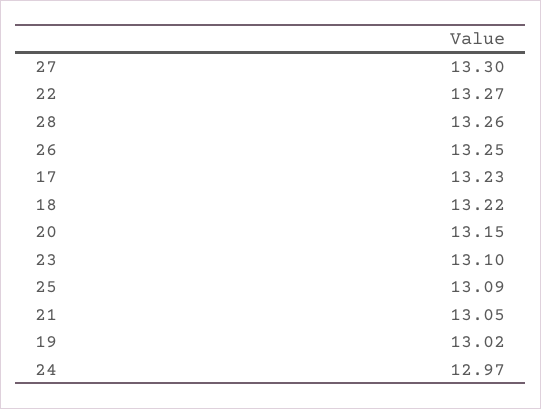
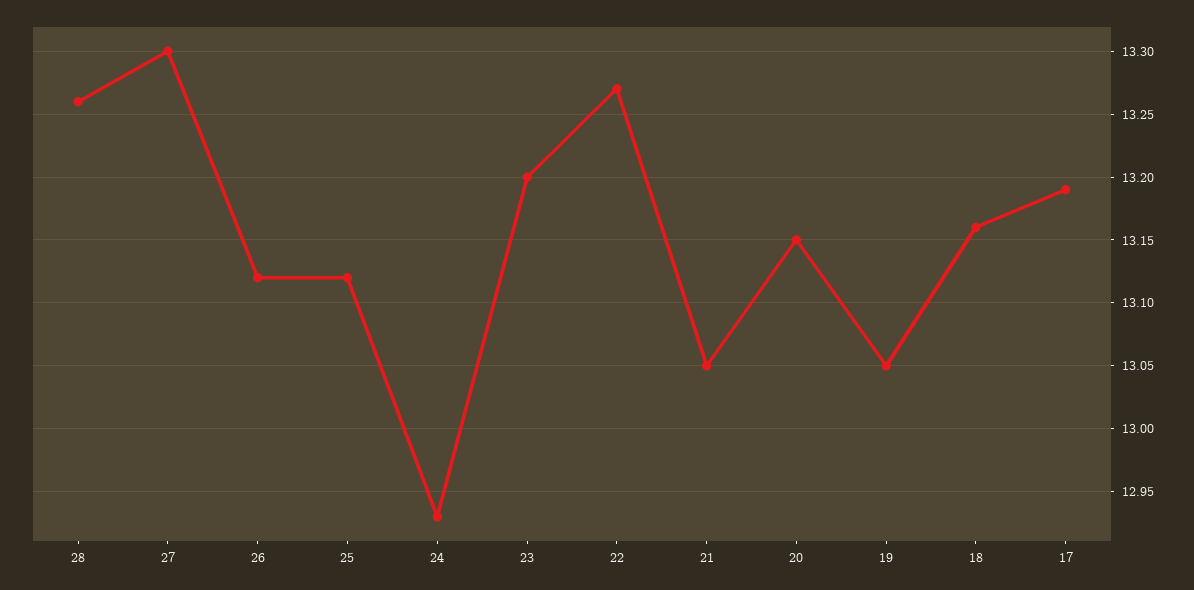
  {
    "27": 13.3,
    "22": 13.27,
    "28": 13.26,
-   "26": 13.25,
+   "26": 13.12,
-   "17": 13.23,
+   "17": 13.19,
-   "18": 13.22,
+   "18": 13.16,
    "20": 13.15,
-   "23": 13.1,
+   "23": 13.2,
-   "25": 13.09,
+   "25": 13.12,
    "21": 13.05,
-   "19": 13.02,
+   "19": 13.05,
-   "24": 12.97
+   "24": 12.93
  }

